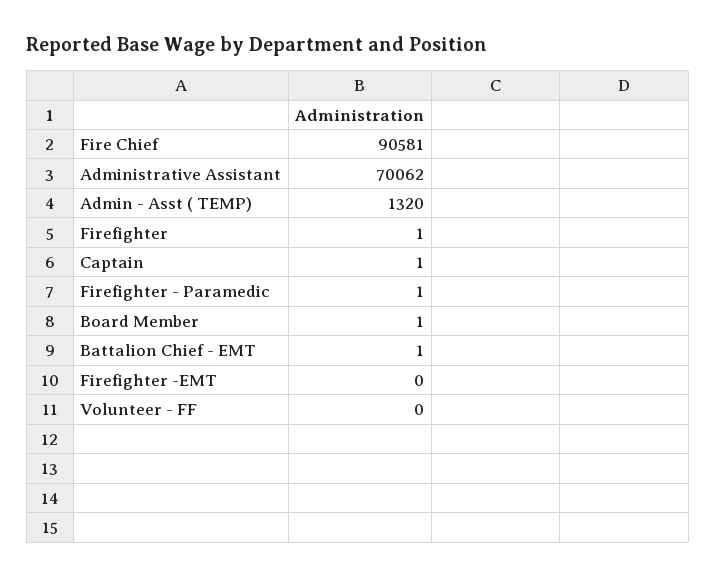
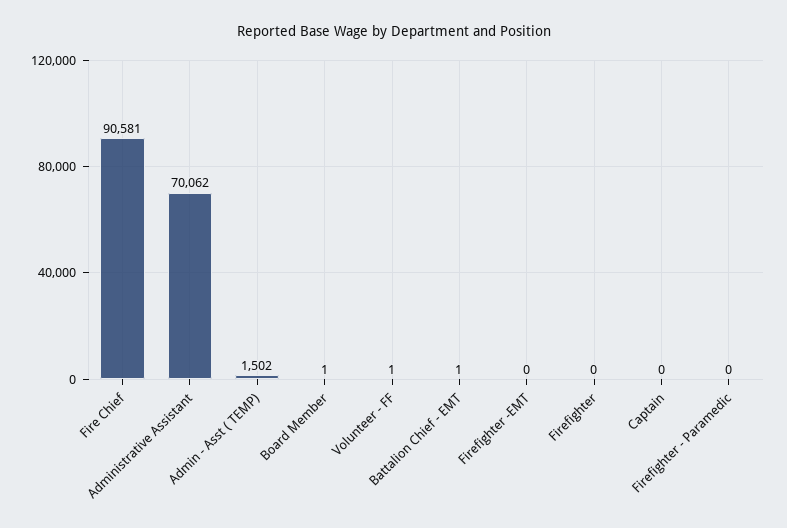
  {
    "Fire Chief": 90581,
    "Administrative Assistant": 70062,
-   "Admin - Asst ( TEMP)": 1320,
+   "Admin - Asst ( TEMP)": 1502,
-   "Firefighter": 1,
+   "Firefighter": 0,
-   "Captain": 1,
+   "Captain": 0,
-   "Firefighter - Paramedic": 1,
+   "Firefighter - Paramedic": 0,
    "Board Member": 1,
    "Battalion Chief - EMT": 1,
    "Firefighter -EMT": 0,
-   "Volunteer - FF": 0
+   "Volunteer - FF": 1
  }

